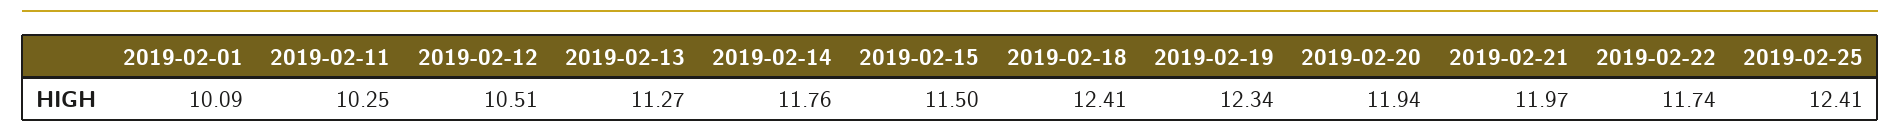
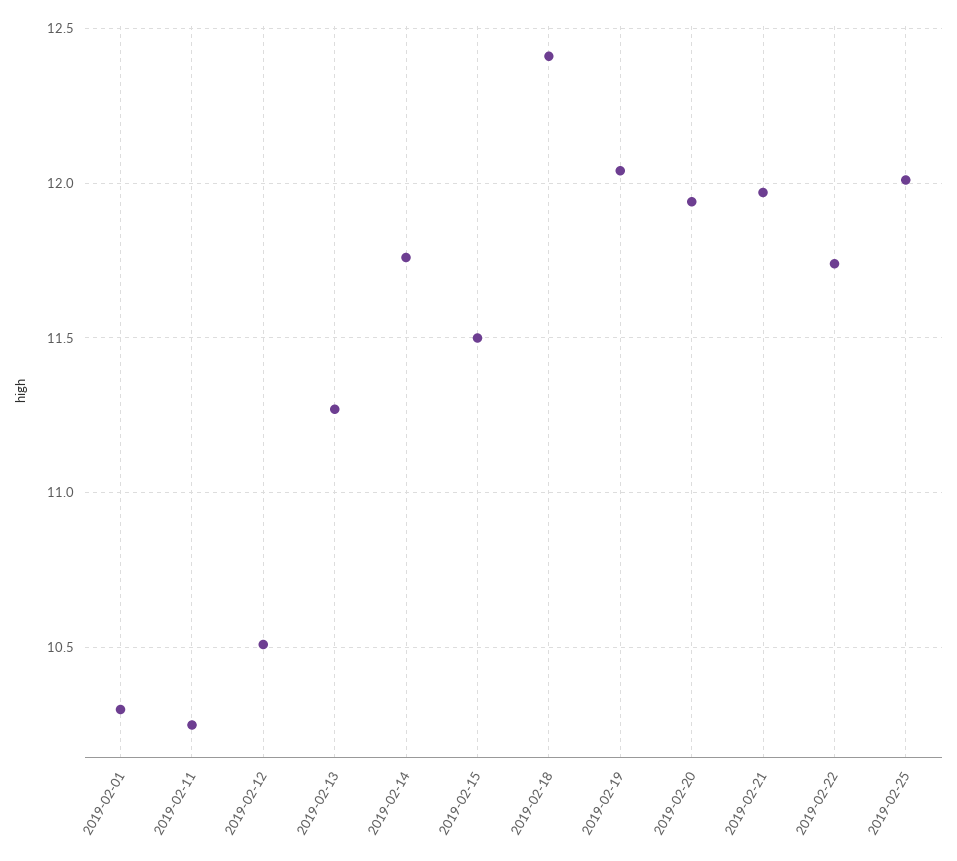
  {
-   "2019-02-01": 10.09,
+   "2019-02-01": 10.3,
    "2019-02-11": 10.25,
    "2019-02-12": 10.51,
    "2019-02-13": 11.27,
    "2019-02-14": 11.76,
    "2019-02-15": 11.5,
    "2019-02-18": 12.41,
-   "2019-02-19": 12.34,
+   "2019-02-19": 12.05,
    "2019-02-20": 11.94,
    "2019-02-21": 11.97,
    "2019-02-22": 11.74,
-   "2019-02-25": 12.41
+   "2019-02-25": 12
  }

